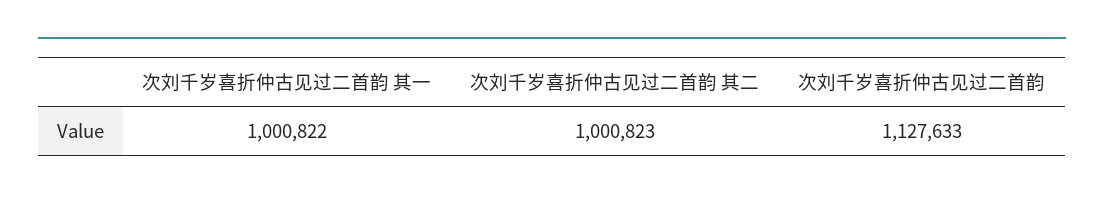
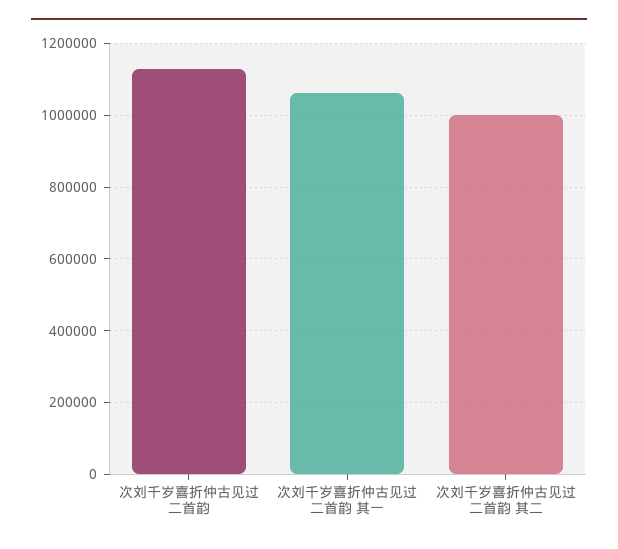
  {
-   "次刘千岁喜折仲古见过二首韵 其一": 1000822,
+   "次刘千岁喜折仲古见过二首韵 其一": 1060000,
    "次刘千岁喜折仲古见过二首韵 其二": 1000823,
    "次刘千岁喜折仲古见过二首韵": 1127633
  }

